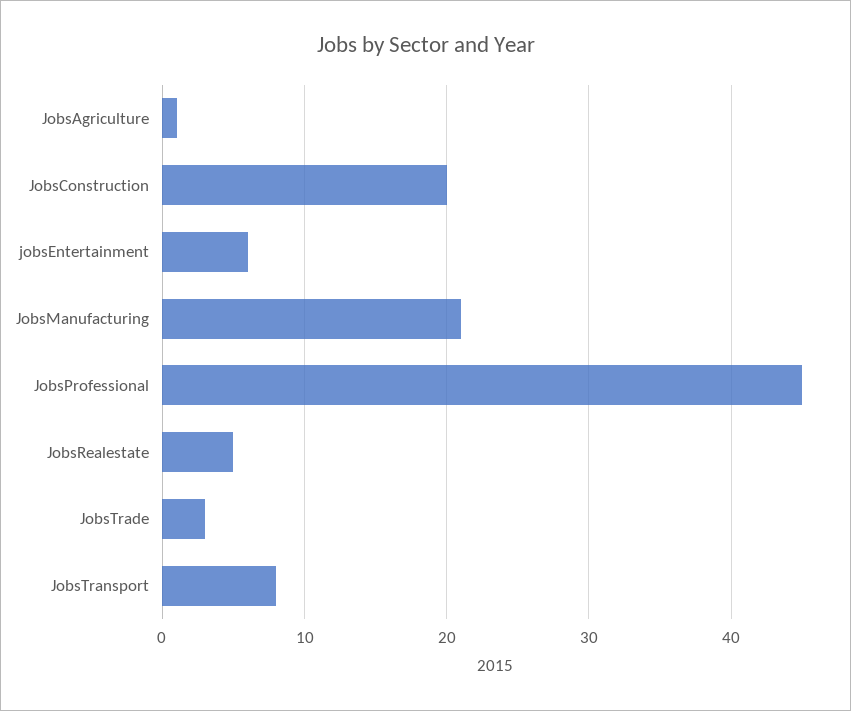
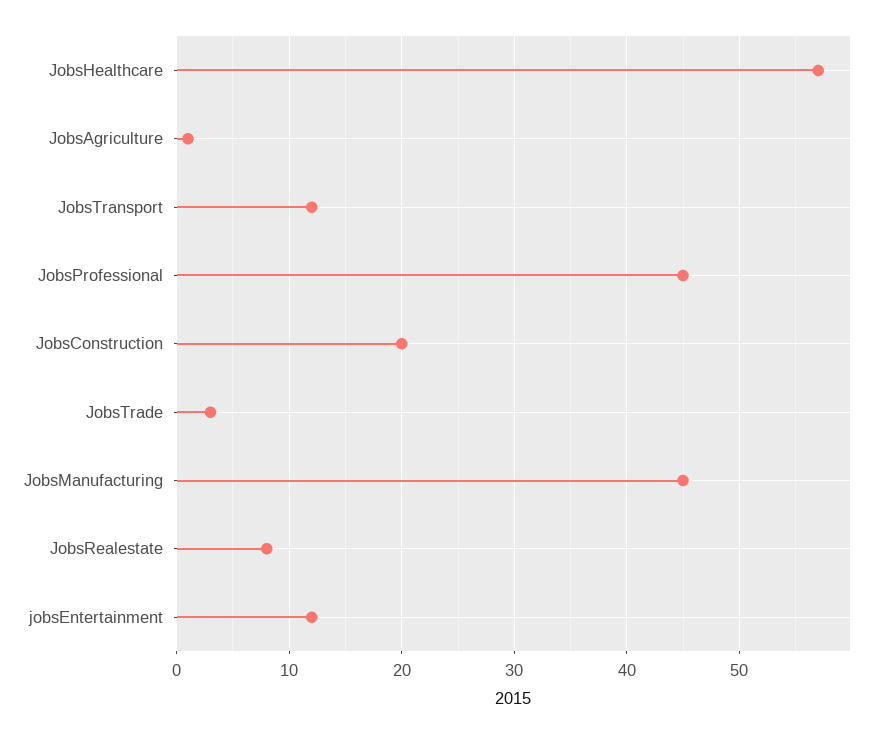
  {
    "JobsAgriculture": 1,
    "JobsConstruction": 20,
-   "jobsEntertainment": 6,
+   "jobsEntertainment": 12,
-   "JobsManufacturing": 21,
+   "JobsManufacturing": 45,
    "JobsProfessional": 45,
-   "JobsRealestate": 5,
+   "JobsRealestate": 8,
    "JobsTrade": 3,
-   "JobsTransport": 8
+   "JobsTransport": 12,
+   "JobsHealthcare": 57
  }

